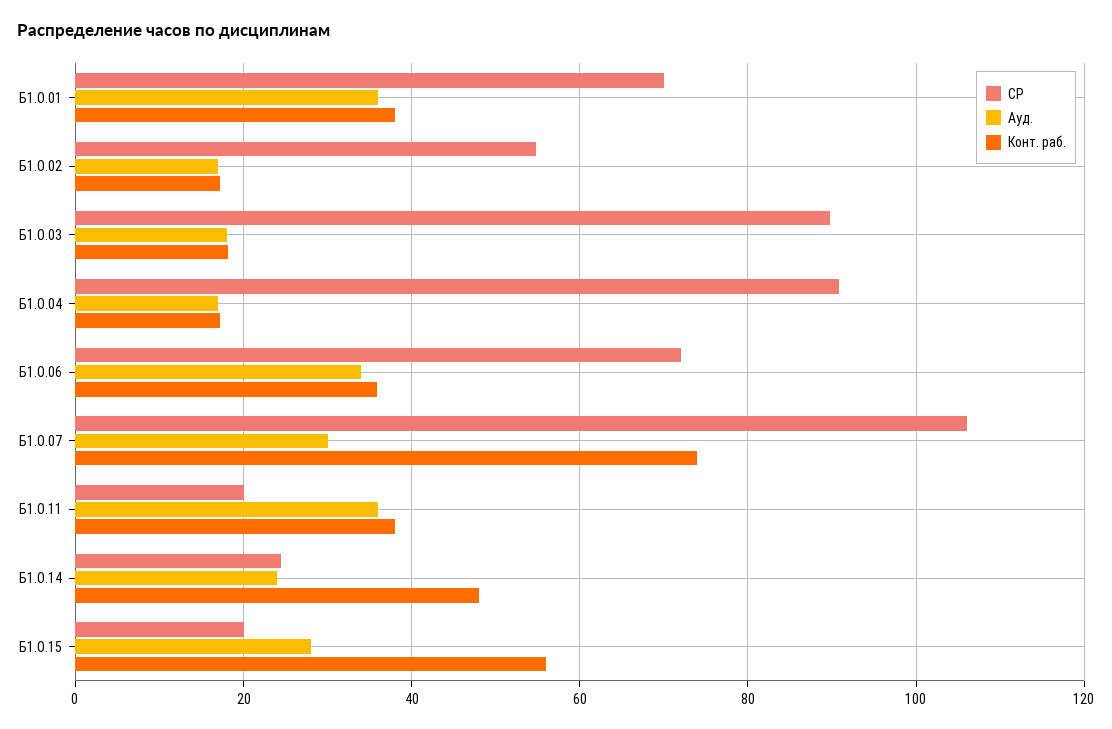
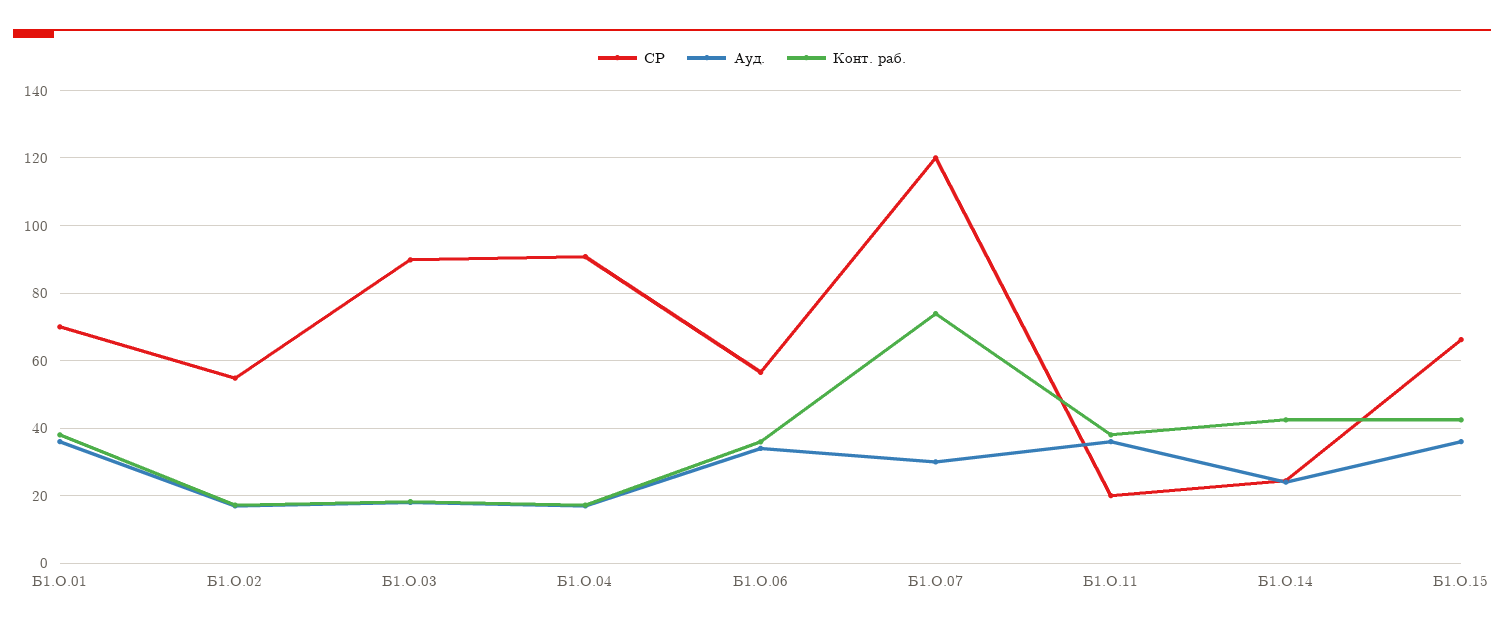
  {
    "СР": {
      "Б1.О.01": 70,
      "Б1.О.02": 54,
      "Б1.О.03": 90,
      "Б1.О.04": 90,
-     "Б1.О.06": 72,
+     "Б1.О.06": 56,
-     "Б1.О.07": 106,
+     "Б1.О.07": 120,
      "Б1.О.11": 20,
      "Б1.О.14": 24,
-     "Б1.О.15": 20
+     "Б1.О.15": 66
    },
    "Ауд.": {
      "Б1.О.01": 36,
      "Б1.О.02": 18,
      "Б1.О.03": 18,
      "Б1.О.04": 18,
      "Б1.О.06": 34,
      "Б1.О.07": 30,
      "Б1.О.11": 36,
      "Б1.О.14": 24,
-     "Б1.О.15": 28
+     "Б1.О.15": 36
    },
    "Конт. раб.": {
      "Б1.О.01": 38,
      "Б1.О.02": 18,
      "Б1.О.03": 18,
      "Б1.О.04": 18,
      "Б1.О.06": 36,
      "Б1.О.07": 74,
      "Б1.О.11": 38,
-     "Б1.О.14": 48,
+     "Б1.О.14": 42,
-     "Б1.О.15": 56
+     "Б1.О.15": 42
    }
  }

